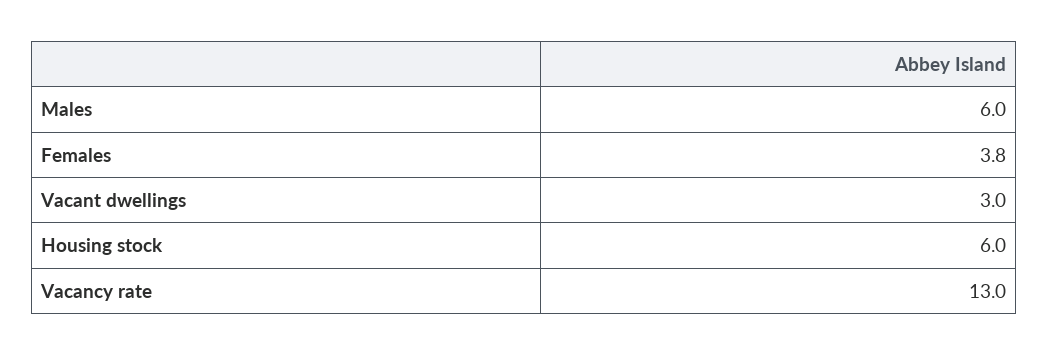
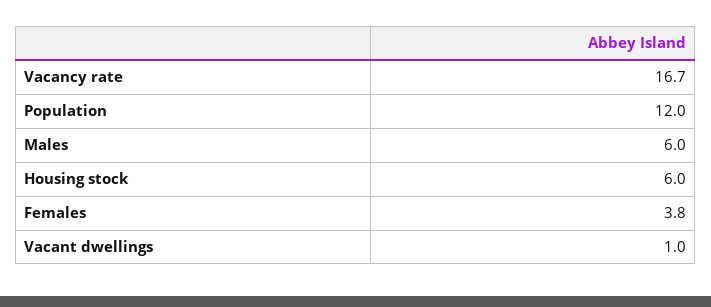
  {
    "Males": 6,
    "Females": 3.8,
-   "Vacant dwellings": 3,
+   "Vacant dwellings": 1,
    "Housing stock": 6,
-   "Vacancy rate": 13
+   "Vacancy rate": 16.7,
+   "Population": 12
  }

